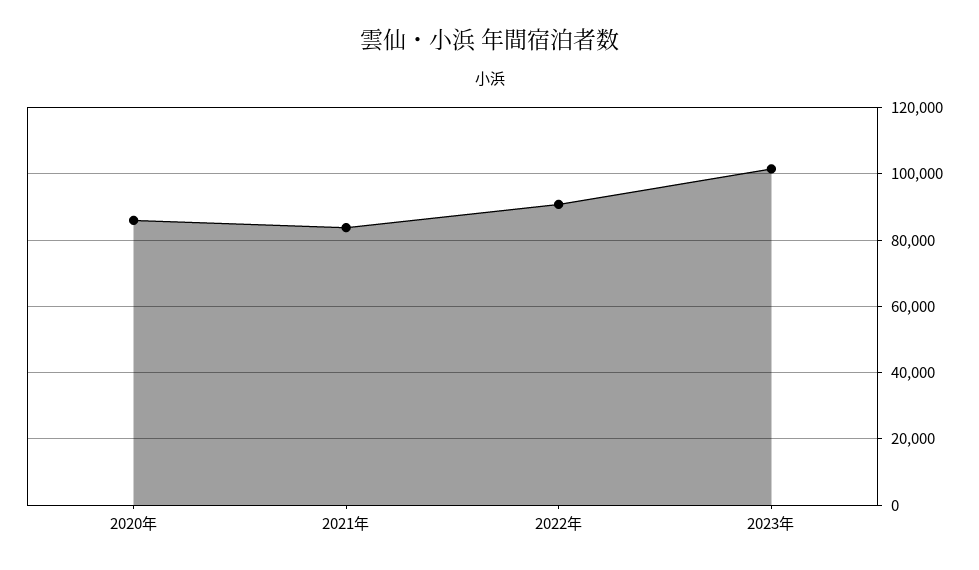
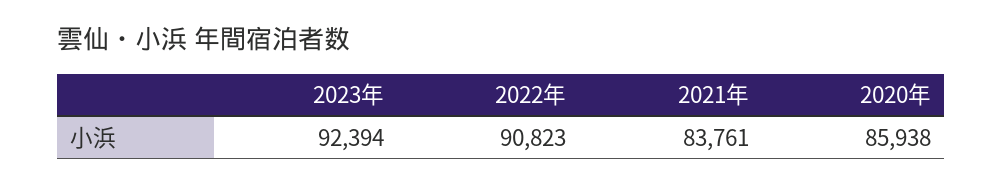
  {
    "2020年": 85938,
    "2021年": 83761,
    "2022年": 90823,
-   "2023年": 102000
+   "2023年": 92394
  }

